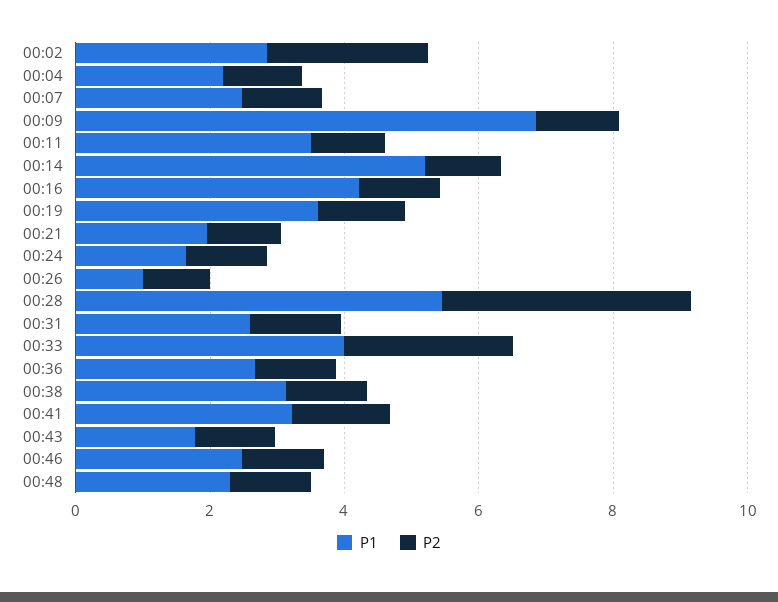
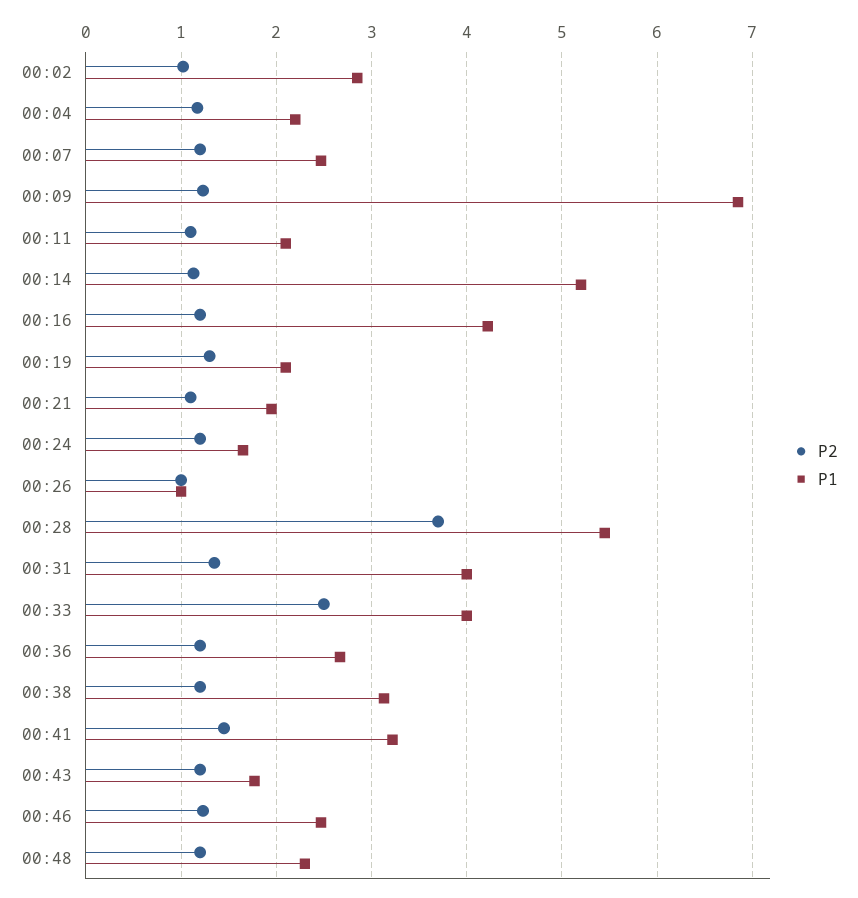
  {
    "P1": {
      "00:02": 2.9,
      "00:04": 2.2,
      "00:07": 2.5,
      "00:09": 6.9,
-     "00:11": 3.5,
+     "00:11": 2.1,
      "00:14": 5.2,
      "00:16": 4.2,
-     "00:19": 3.5,
+     "00:19": 2.1,
      "00:21": 2,
      "00:24": 1.7,
      "00:26": 1,
      "00:28": 5.5,
-     "00:31": 2.5,
+     "00:31": 4,
      "00:33": 4,
      "00:36": 2.7,
      "00:38": 3.1,
      "00:41": 3.2,
      "00:43": 1.8,
      "00:46": 2.5,
      "00:48": 2.3
    },
    "P2": {
-     "00:02": 2.5,
+     "00:02": 1,
      "00:04": 1.2,
      "00:07": 1.2,
      "00:09": 1.2,
      "00:11": 1.1,
      "00:14": 1.1,
      "00:16": 1.2,
      "00:19": 1.3,
      "00:21": 1.1,
      "00:24": 1.2,
      "00:26": 1,
      "00:28": 3.7,
      "00:31": 1.4,
      "00:33": 2.5,
      "00:36": 1.2,
      "00:38": 1.2,
      "00:41": 1.5,
      "00:43": 1.2,
      "00:46": 1.2,
      "00:48": 1.2
    }
  }

